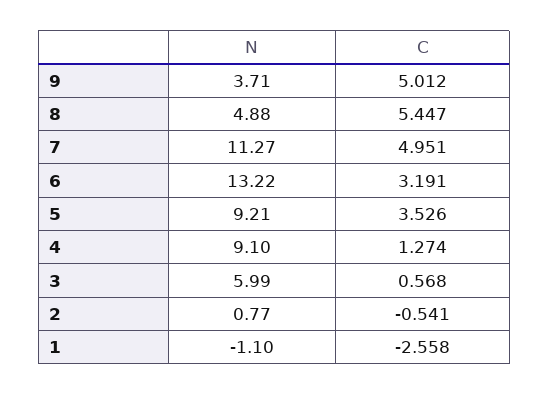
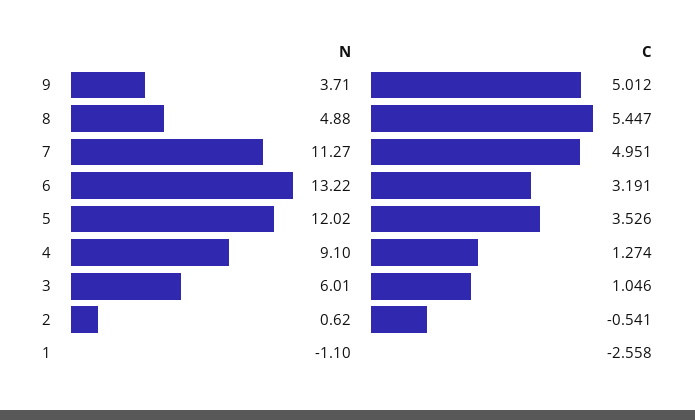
  {
    "N": {
      "9": 3.71,
      "8": 4.88,
      "7": 11.27,
      "6": 13.22,
-     "5": 9.21,
+     "5": 12.02,
      "4": 9.1,
-     "3": 5.99,
+     "3": 6.01,
-     "2": 0.77,
+     "2": 0.62,
      "1": -1.1
    },
    "C": {
      "9": 5.012,
      "8": 5.447,
      "7": 4.951,
      "6": 3.191,
      "5": 3.526,
      "4": 1.274,
-     "3": 0.568,
+     "3": 1.046,
      "2": -0.541,
      "1": -2.558
    }
  }

